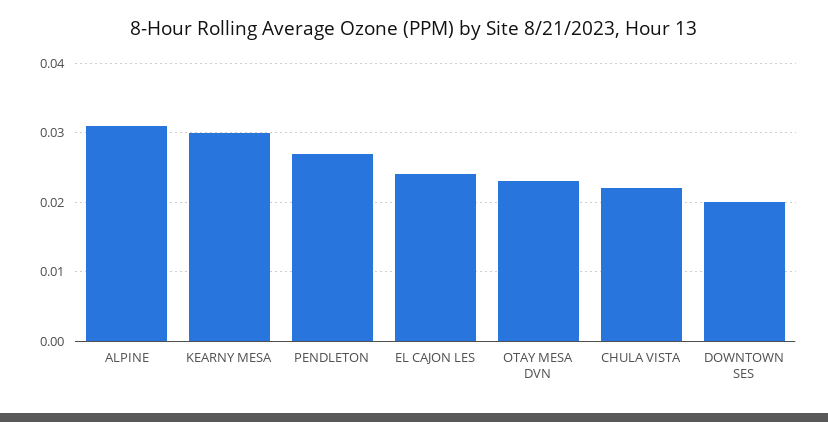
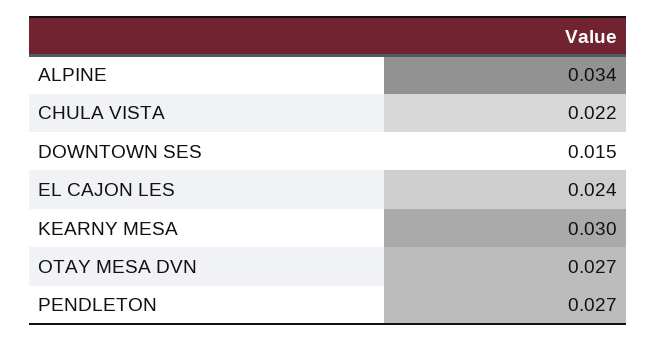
  {
-   "ALPINE": 0.031,
+   "ALPINE": 0.034,
    "KEARNY MESA": 0.03,
    "PENDLETON": 0.027,
    "EL CAJON LES": 0.024,
-   "OTAY MESA DVN": 0.023,
+   "OTAY MESA DVN": 0.027,
    "CHULA VISTA": 0.022,
-   "DOWNTOWN SES": 0.02
+   "DOWNTOWN SES": 0.015
  }

